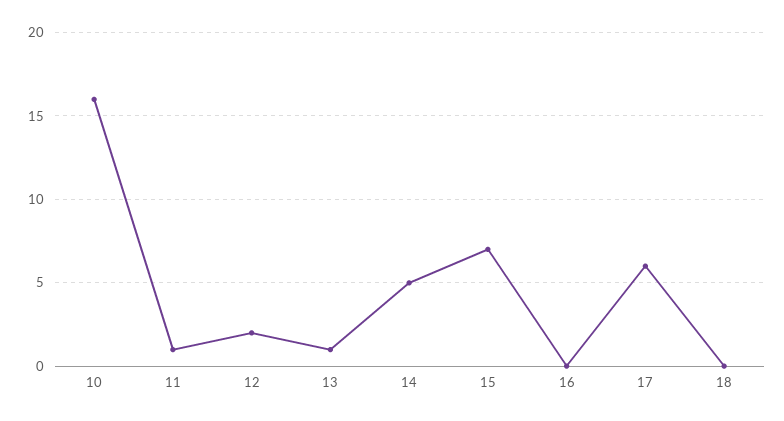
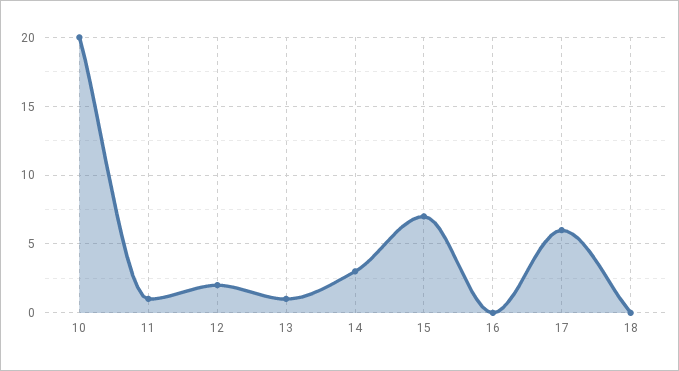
  {
-   "10": 16,
+   "10": 20,
    "11": 1,
    "12": 2,
    "13": 1,
-   "14": 5,
+   "14": 3,
    "15": 7,
    "16": 0,
    "17": 6,
    "18": 0
  }

